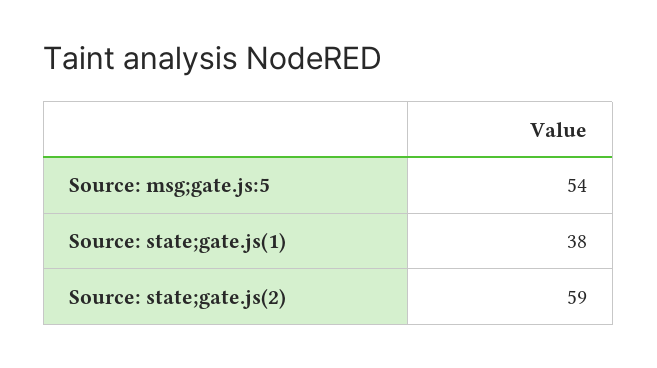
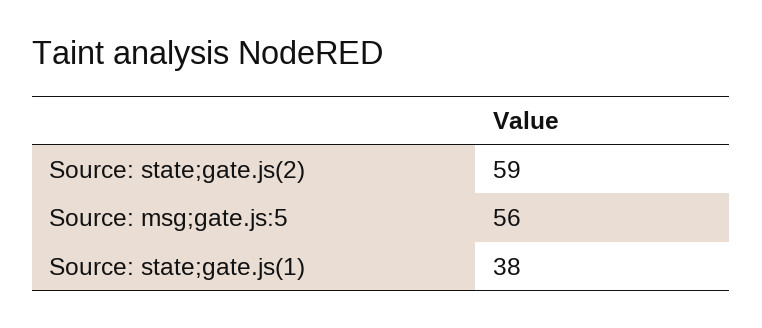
  {
-   "Source: msg;gate.js:5": 54,
+   "Source: msg;gate.js:5": 56,
    "Source: state;gate.js(1)": 38,
    "Source: state;gate.js(2)": 59
  }

